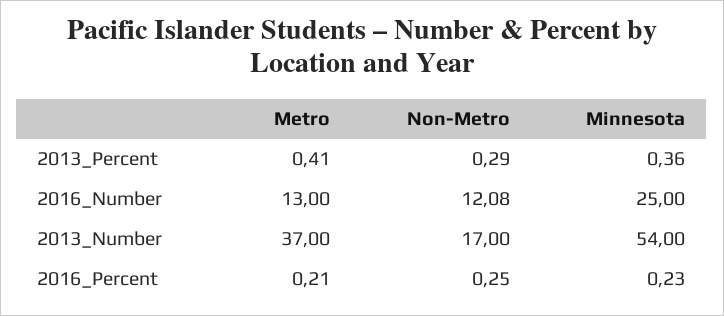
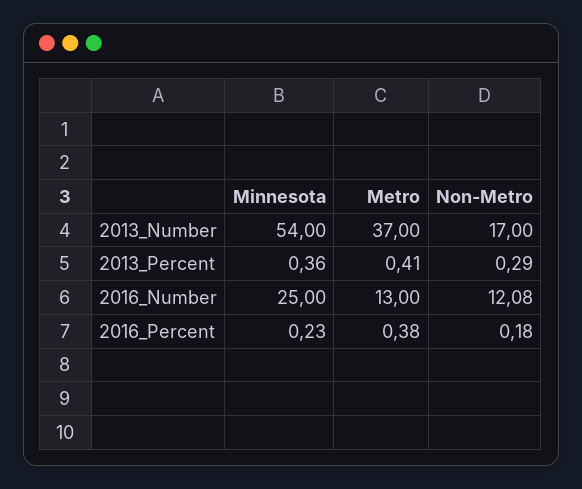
  {
    "Metro": {
      "2013_Percent": 0.41,
      "2016_Number": 13,
      "2013_Number": 37,
-     "2016_Percent": 0.21
+     "2016_Percent": 0.38
    },
    "Non-Metro": {
      "2013_Percent": 0.29,
      "2016_Number": 12.08,
      "2013_Number": 17,
-     "2016_Percent": 0.25
+     "2016_Percent": 0.18
    },
    "Minnesota": {
      "2013_Percent": 0.36,
      "2016_Number": 25,
      "2013_Number": 54,
      "2016_Percent": 0.23
    }
  }

